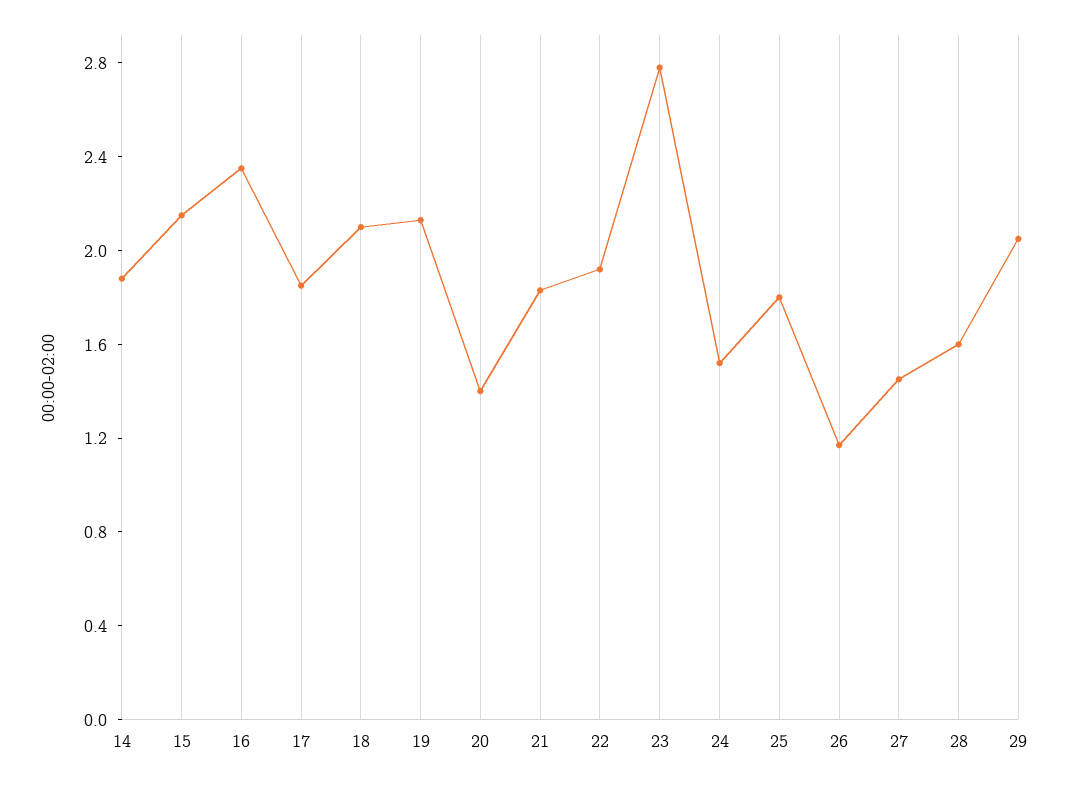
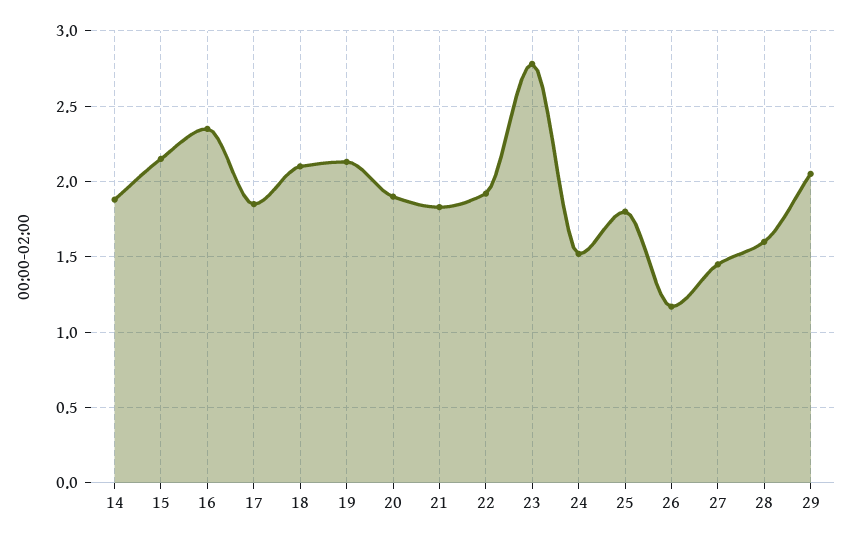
  {
    "14": 1.9,
    "15": 2.15,
    "16": 2.35,
    "17": 1.85,
    "18": 2.1,
    "19": 2.15,
-   "20": 1.4,
+   "20": 1.9,
    "21": 1.85,
    "22": 1.9,
    "23": 2.8,
    "24": 1.5,
    "25": 1.8,
    "26": 1.15,
    "27": 1.45,
    "28": 1.6,
    "29": 2.05
  }

